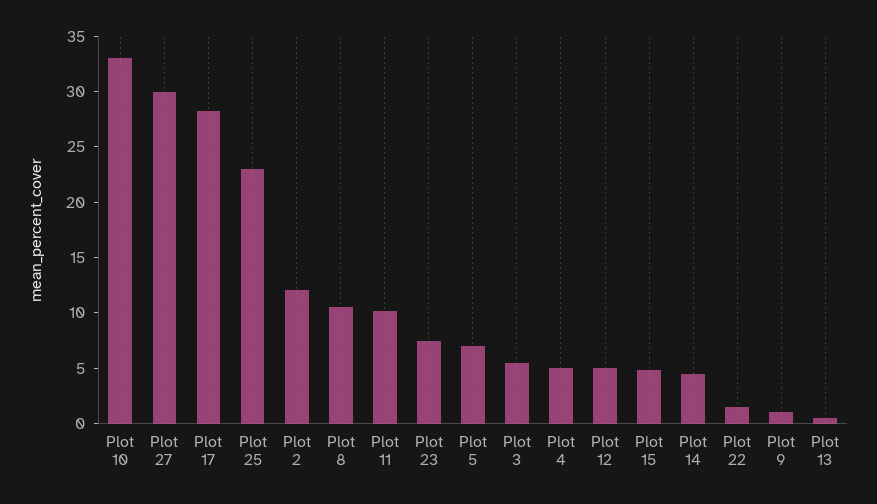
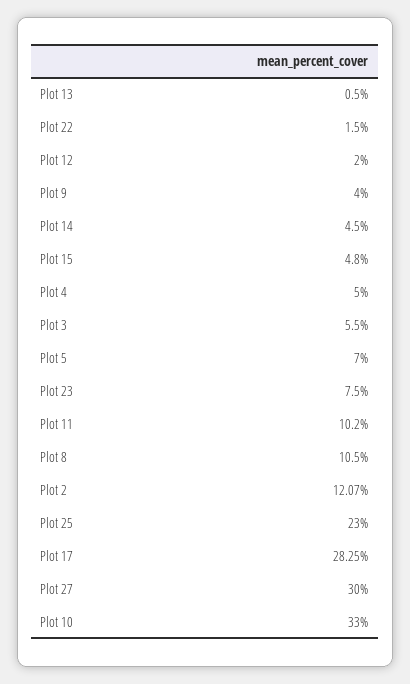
  {
    "Plot 10": 33,
    "Plot 27": 30,
    "Plot 17": 28.25,
    "Plot 25": 23,
    "Plot 2": 12.07,
    "Plot 8": 10.5,
    "Plot 11": 10.2,
    "Plot 23": 7.5,
    "Plot 5": 7,
    "Plot 3": 5.5,
    "Plot 4": 5,
-   "Plot 12": 5,
+   "Plot 12": 2,
    "Plot 15": 4.8,
    "Plot 14": 4.5,
    "Plot 22": 1.5,
-   "Plot 9": 1,
+   "Plot 9": 4,
    "Plot 13": 0.5
  }

